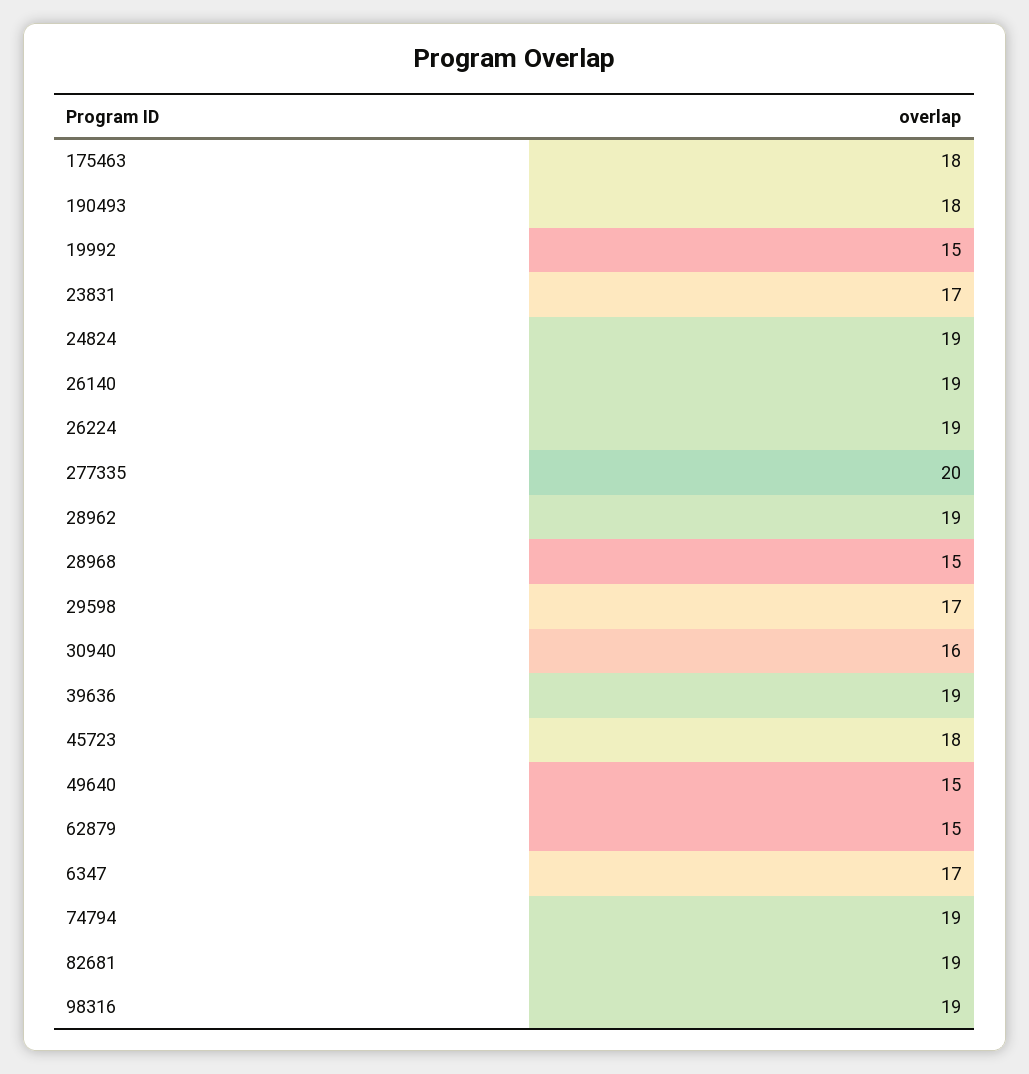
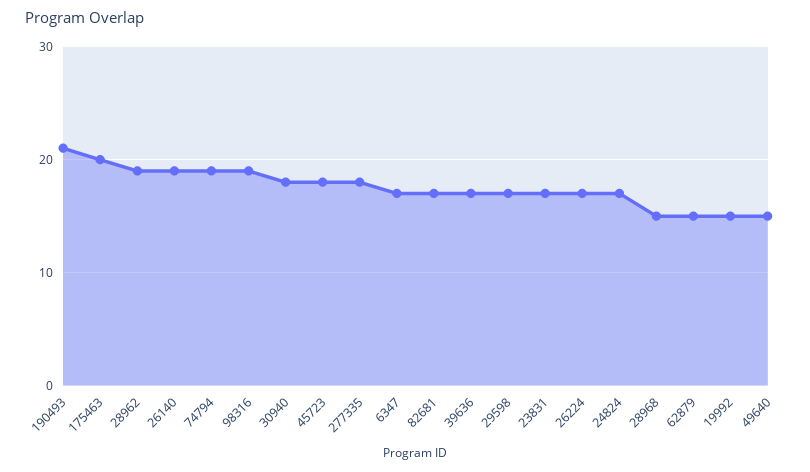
  {
-   "175463": 18,
+   "175463": 20,
-   "190493": 18,
+   "190493": 21,
    "19992": 15,
    "23831": 17,
-   "24824": 19,
+   "24824": 17,
    "26140": 19,
-   "26224": 19,
+   "26224": 17,
-   "277335": 20,
+   "277335": 18,
    "28962": 19,
    "28968": 15,
    "29598": 17,
-   "30940": 16,
+   "30940": 18,
-   "39636": 19,
+   "39636": 17,
    "45723": 18,
    "49640": 15,
    "62879": 15,
    "6347": 17,
    "74794": 19,
-   "82681": 19,
+   "82681": 17,
    "98316": 19
  }

